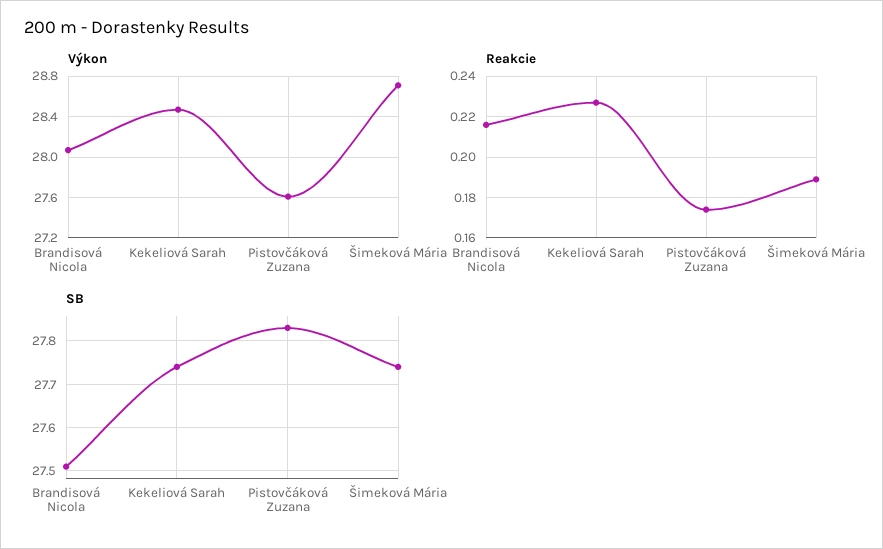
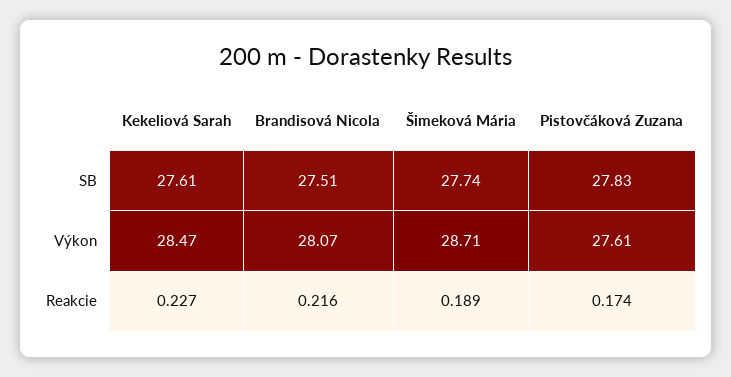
  {
    "Výkon": {
      "Brandisová Nicola": 28.07,
      "Kekeliová Sarah": 28.47,
      "Pistovčáková Zuzana": 27.61,
      "Šimeková Mária": 28.71
    },
    "Reakcie": {
      "Brandisová Nicola": 0.216,
      "Kekeliová Sarah": 0.227,
      "Pistovčáková Zuzana": 0.174,
      "Šimeková Mária": 0.189
    },
    "SB": {
      "Brandisová Nicola": 27.51,
-     "Kekeliová Sarah": 27.75,
+     "Kekeliová Sarah": 27.61,
      "Pistovčáková Zuzana": 27.83,
      "Šimeková Mária": 27.74
    }
  }

